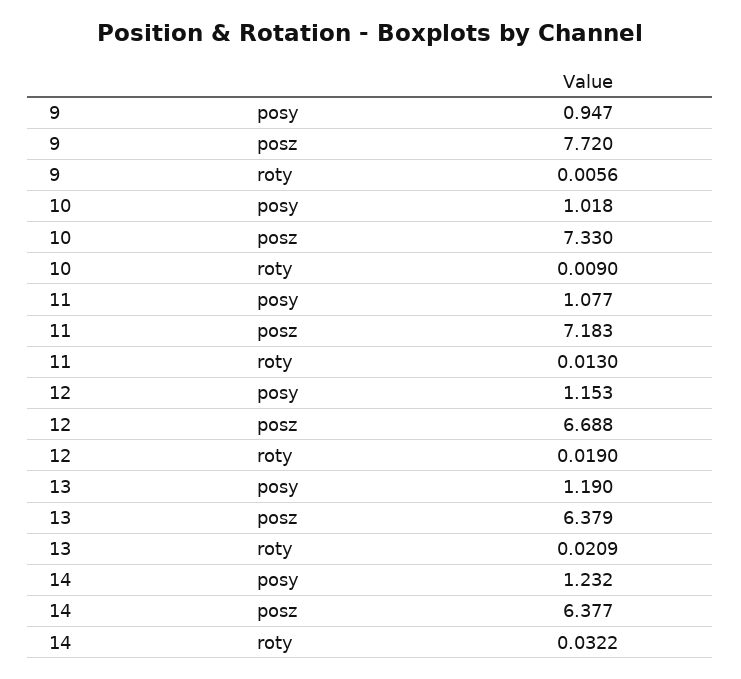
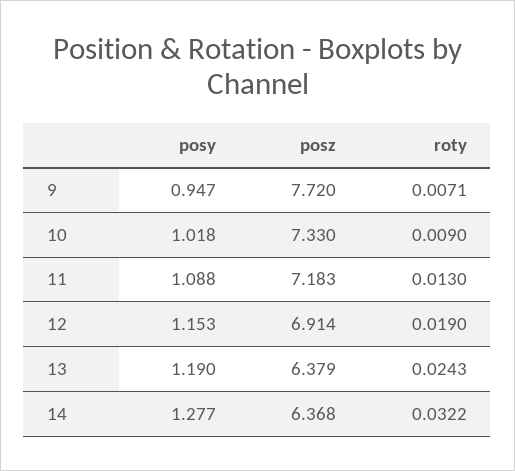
  {
    "9": {
      "posy": 0.947,
      "posz": 7.72,
-     "roty": 0.0056
+     "roty": 0.0071
    },
    "10": {
      "posy": 1.018,
      "posz": 7.33,
      "roty": 0.009
    },
    "11": {
-     "posy": 1.077,
+     "posy": 1.088,
      "posz": 7.183,
      "roty": 0.013
    },
    "12": {
      "posy": 1.153,
-     "posz": 6.688,
+     "posz": 6.914,
      "roty": 0.019
    },
    "13": {
      "posy": 1.19,
      "posz": 6.379,
-     "roty": 0.0209
+     "roty": 0.0243
    },
    "14": {
-     "posy": 1.232,
+     "posy": 1.277,
-     "posz": 6.377,
+     "posz": 6.368,
      "roty": 0.0322
    }
  }

